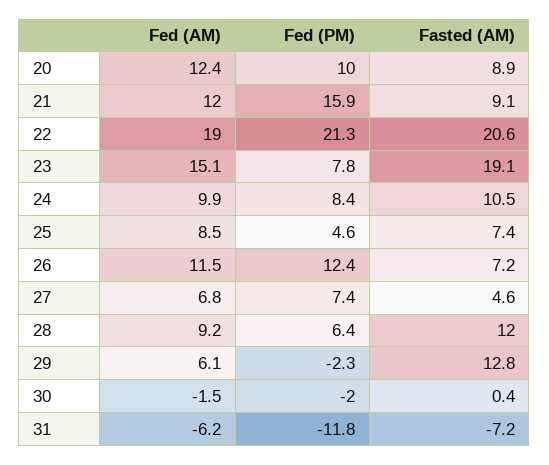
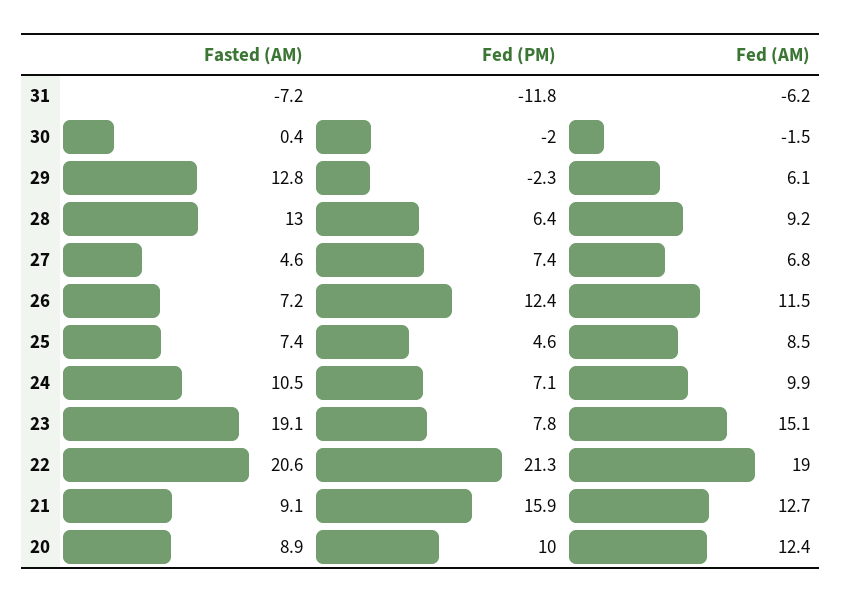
  {
    "Fed (AM)": {
      "20": 12.4,
-     "21": 12,
+     "21": 12.7,
      "22": 19,
      "23": 15.1,
      "24": 9.9,
      "25": 8.5,
      "26": 11.5,
      "27": 6.8,
      "28": 9.2,
      "29": 6.1,
      "30": -1.5,
      "31": -6.2
    },
    "Fed (PM)": {
      "20": 10,
      "21": 15.9,
      "22": 21.3,
      "23": 7.8,
-     "24": 8.4,
+     "24": 7.1,
      "25": 4.6,
      "26": 12.4,
      "27": 7.4,
      "28": 6.4,
      "29": -2.3,
      "30": -2,
      "31": -11.8
    },
    "Fasted (AM)": {
      "20": 8.9,
      "21": 9.1,
      "22": 20.6,
      "23": 19.1,
      "24": 10.5,
      "25": 7.4,
      "26": 7.2,
      "27": 4.6,
-     "28": 12,
+     "28": 13,
      "29": 12.8,
      "30": 0.4,
      "31": -7.2
    }
  }

